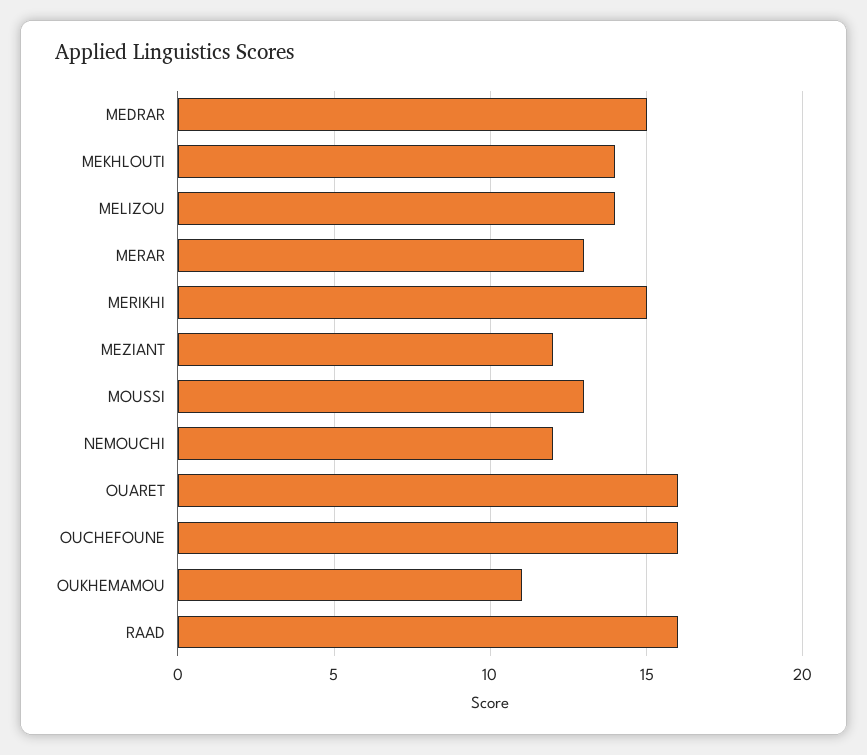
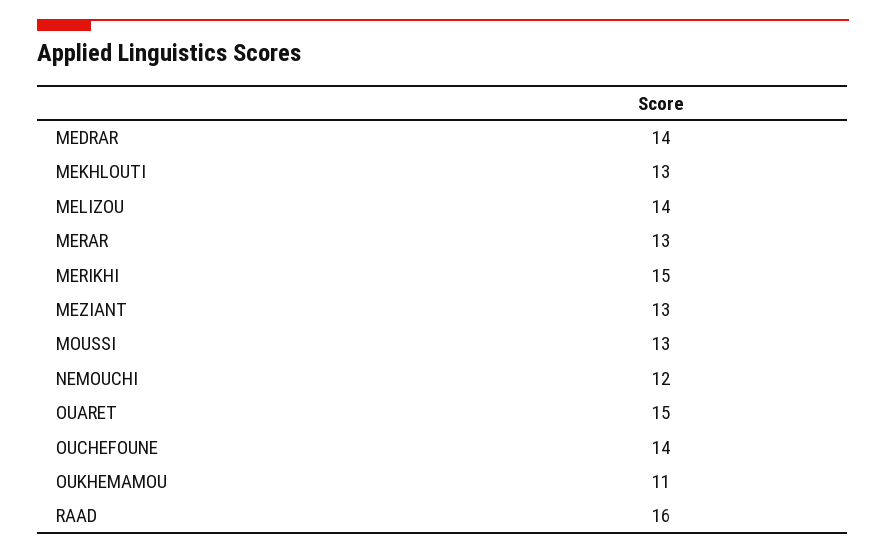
  {
-   "MEDRAR": 15,
+   "MEDRAR": 14,
-   "MEKHLOUTI": 14,
+   "MEKHLOUTI": 13,
    "MELIZOU": 14,
    "MERAR": 13,
    "MERIKHI": 15,
-   "MEZIANT": 12,
+   "MEZIANT": 13,
    "MOUSSI": 13,
    "NEMOUCHI": 12,
-   "OUARET": 16,
+   "OUARET": 15,
-   "OUCHEFOUNE": 16,
+   "OUCHEFOUNE": 14,
    "OUKHEMAMOU": 11,
    "RAAD": 16
  }

